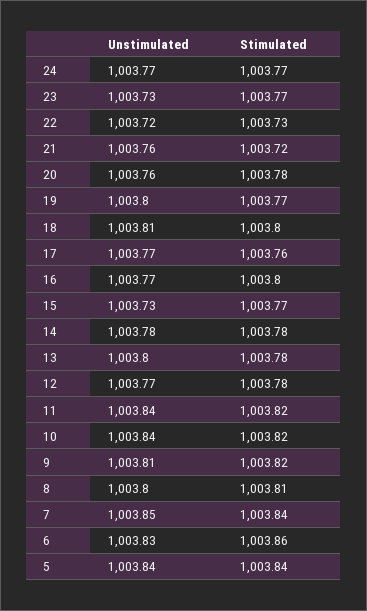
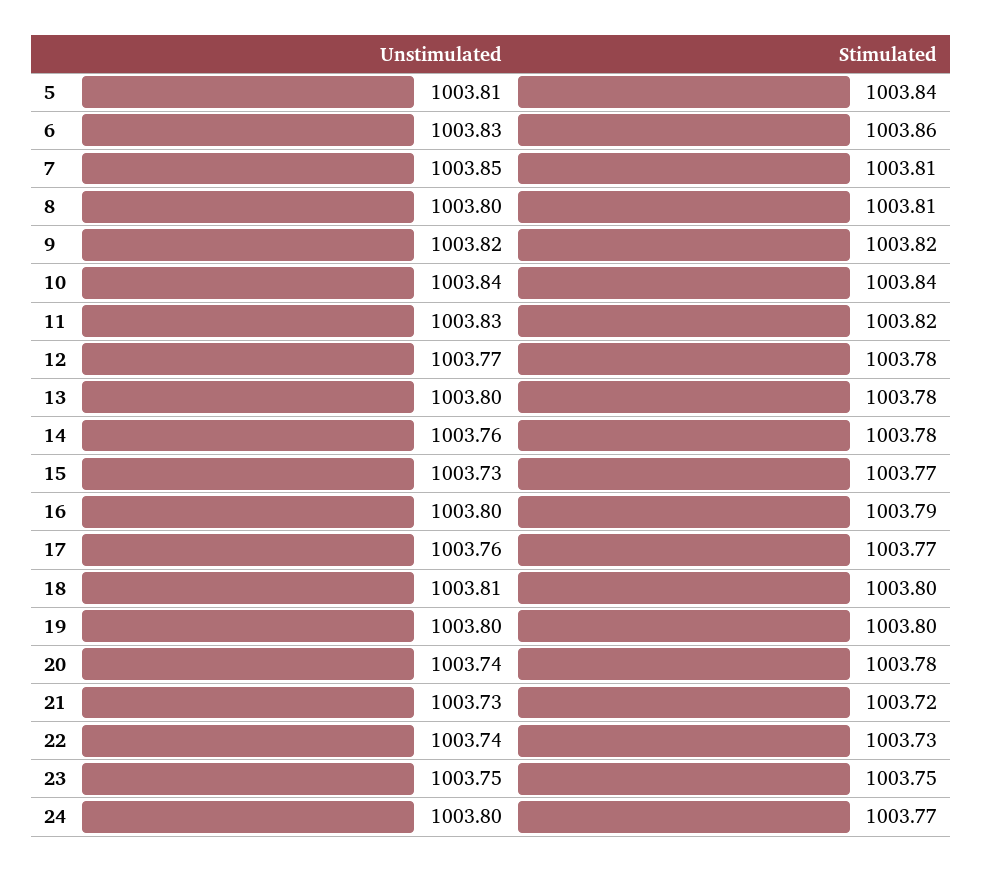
  {
    "Unstimulated": {
-     "24": 1003.77,
+     "24": 1003.8,
-     "23": 1003.73,
+     "23": 1003.75,
-     "22": 1003.72,
+     "22": 1003.74,
-     "21": 1003.76,
+     "21": 1003.73,
-     "20": 1003.76,
+     "20": 1003.74,
      "19": 1003.8,
      "18": 1003.81,
-     "17": 1003.77,
+     "17": 1003.76,
-     "16": 1003.77,
+     "16": 1003.8,
      "15": 1003.73,
-     "14": 1003.78,
+     "14": 1003.76,
      "13": 1003.8,
      "12": 1003.77,
-     "11": 1003.84,
+     "11": 1003.83,
      "10": 1003.84,
-     "9": 1003.81,
+     "9": 1003.82,
      "8": 1003.8,
      "7": 1003.85,
      "6": 1003.83,
-     "5": 1003.84
+     "5": 1003.81
    },
    "Stimulated": {
      "24": 1003.77,
-     "23": 1003.77,
+     "23": 1003.75,
      "22": 1003.73,
      "21": 1003.72,
      "20": 1003.78,
-     "19": 1003.77,
+     "19": 1003.8,
      "18": 1003.8,
-     "17": 1003.76,
+     "17": 1003.77,
-     "16": 1003.8,
+     "16": 1003.79,
      "15": 1003.77,
      "14": 1003.78,
      "13": 1003.78,
      "12": 1003.78,
      "11": 1003.82,
-     "10": 1003.82,
+     "10": 1003.84,
      "9": 1003.82,
      "8": 1003.81,
-     "7": 1003.84,
+     "7": 1003.81,
      "6": 1003.86,
      "5": 1003.84
    }
  }

